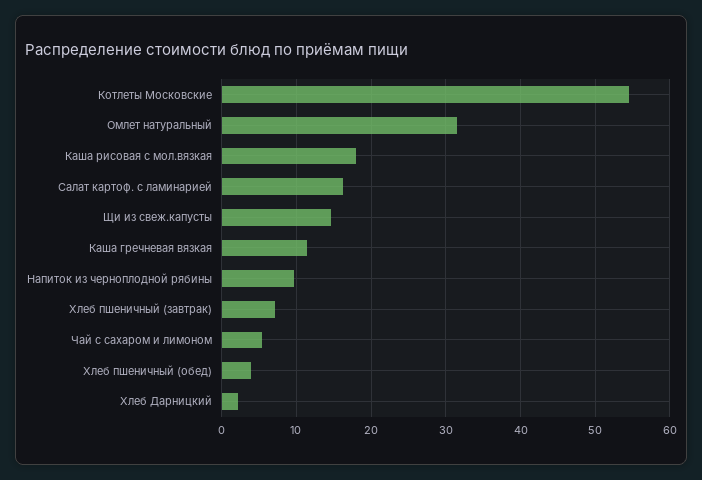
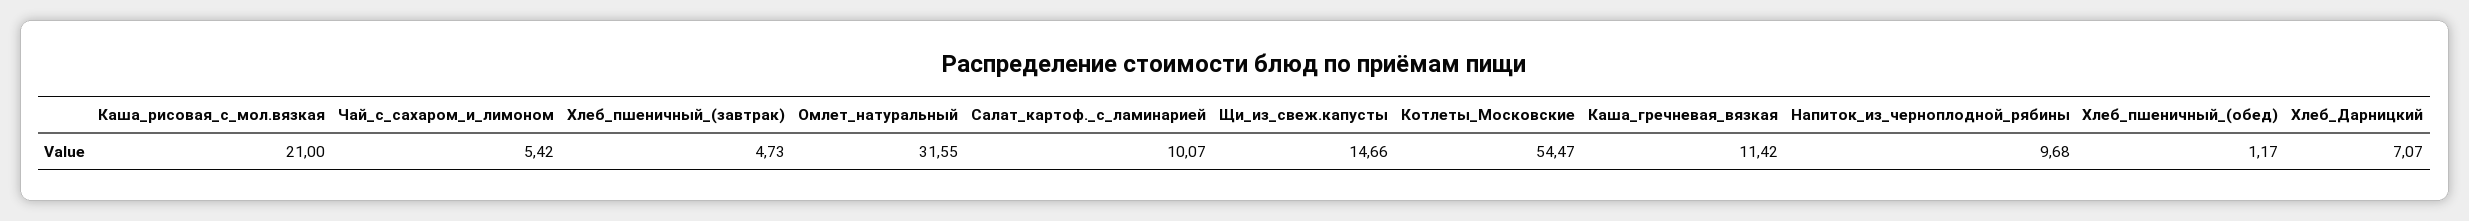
  {
    "Котлеты Московские": 54.47,
    "Омлет натуральный": 31.55,
-   "Каша рисовая с мол.вязкая": 18,
+   "Каша рисовая с мол.вязкая": 21,
-   "Салат картоф. с ламинарией": 16,
+   "Салат картоф. с ламинарией": 10.07,
    "Щи из свеж.капусты": 14.66,
    "Каша гречневая вязкая": 11.42,
    "Напиток из черноплодной рябины": 9.68,
-   "Хлеб пшеничный (завтрак)": 7,
+   "Хлеб пшеничный (завтрак)": 4.73,
    "Чай с сахаром и лимоном": 5.42,
-   "Хлеб пшеничный (обед)": 4,
+   "Хлеб пшеничный (обед)": 1.17,
-   "Хлеб Дарницкий": 2
+   "Хлеб Дарницкий": 7.07
  }

